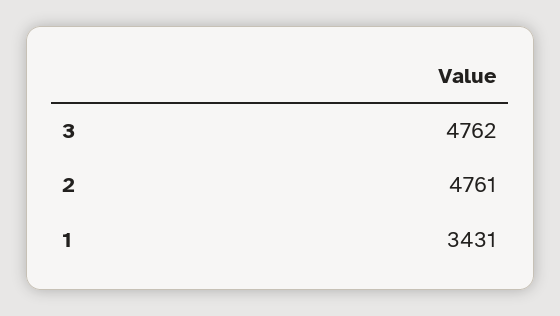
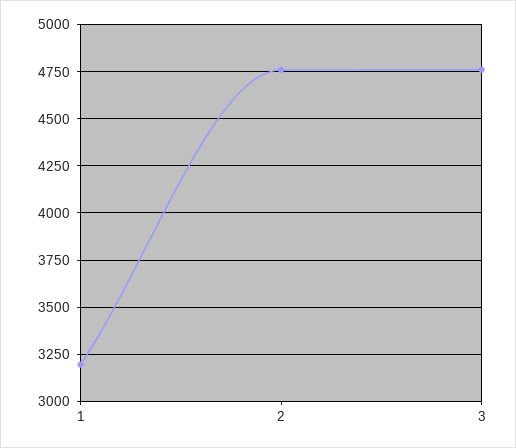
  {
    "3": 4762,
    "2": 4761,
-   "1": 3431
+   "1": 3200
  }

